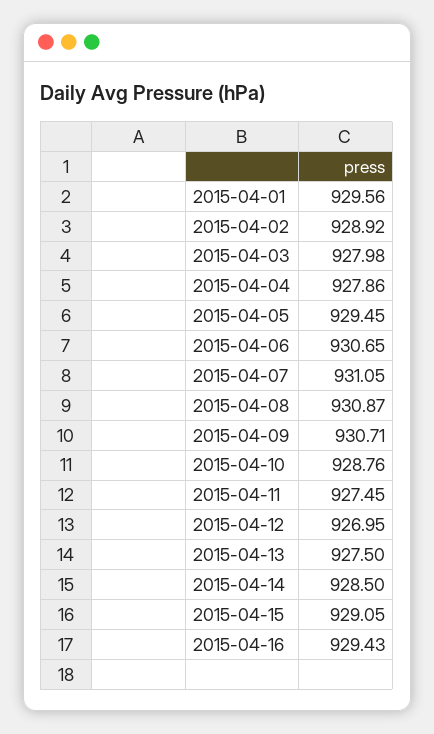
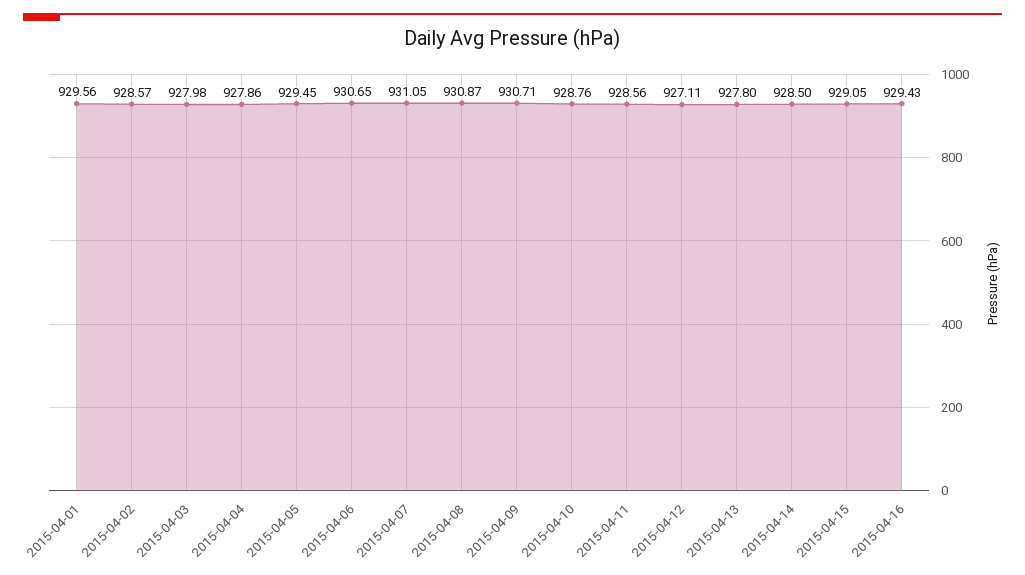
  {
    "2015-04-01": 929.56,
-   "2015-04-02": 928.92,
+   "2015-04-02": 928.57,
    "2015-04-03": 927.98,
    "2015-04-04": 927.86,
    "2015-04-05": 929.45,
    "2015-04-06": 930.65,
    "2015-04-07": 931.05,
    "2015-04-08": 930.87,
    "2015-04-09": 930.71,
    "2015-04-10": 928.76,
-   "2015-04-11": 927.45,
+   "2015-04-11": 928.56,
-   "2015-04-12": 926.95,
+   "2015-04-12": 927.11,
-   "2015-04-13": 927.5,
+   "2015-04-13": 927.8,
    "2015-04-14": 928.5,
    "2015-04-15": 929.05,
    "2015-04-16": 929.43
  }

